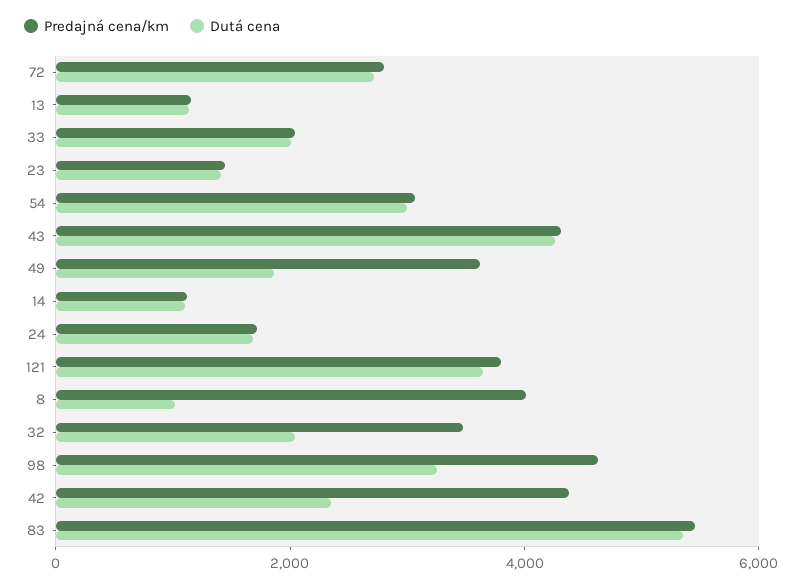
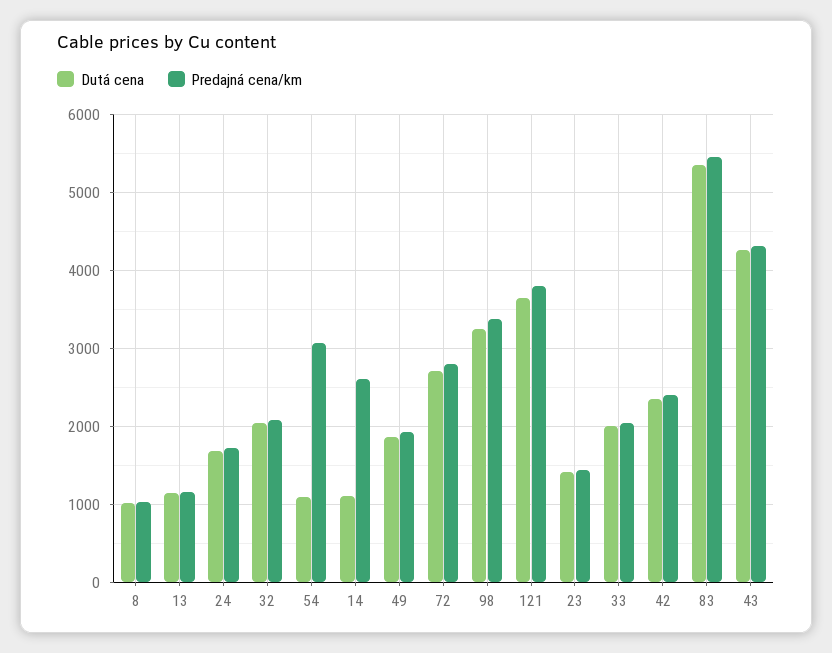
  {
    "Predajná cena/km": {
      "72": 2800,
      "13": 1200,
      "33": 2000,
      "23": 1400,
      "54": 3100,
      "43": 4300,
-     "49": 3500,
+     "49": 1900,
-     "14": 1000,
+     "14": 2600,
      "24": 1700,
      "121": 3800,
-     "8": 4000,
+     "8": 1000,
-     "32": 3500,
+     "32": 2100,
-     "98": 4500,
+     "98": 3400,
-     "42": 4500,
+     "42": 2400,
      "83": 5500
    },
    "Dutá cena": {
      "72": 2700,
      "13": 1100,
      "33": 2000,
      "23": 1400,
-     "54": 3000,
+     "54": 1100,
      "43": 4300,
      "49": 1900,
      "14": 1100,
      "24": 1700,
      "121": 3600,
      "8": 1000,
      "32": 2000,
      "98": 3300,
      "42": 2400,
      "83": 5300
    }
  }

